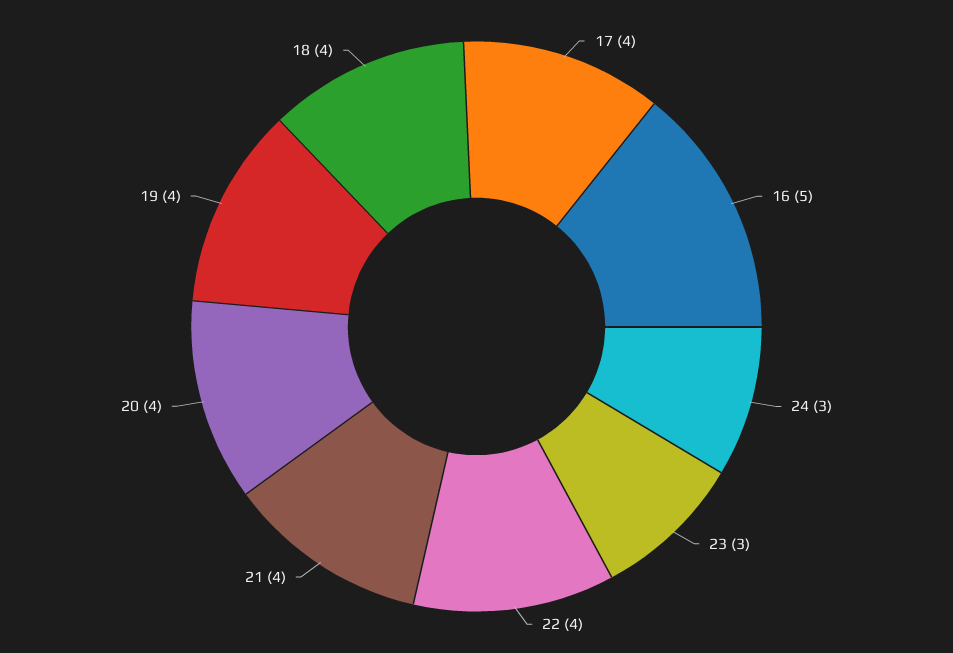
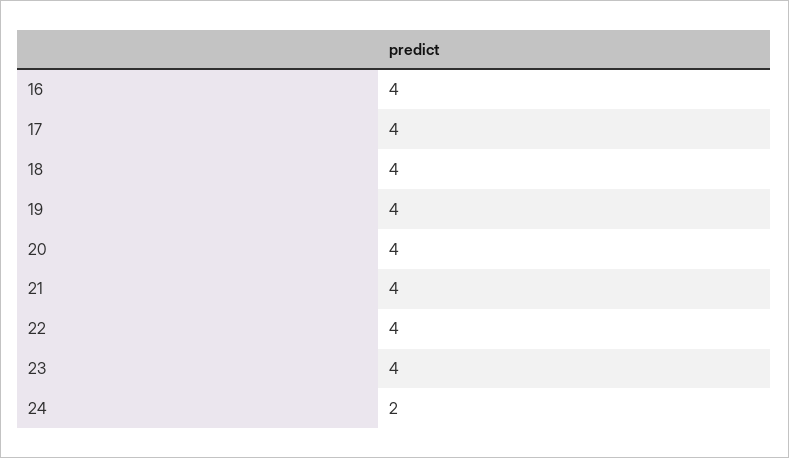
  {
    "17": 4,
-   "16": 5,
+   "16": 4,
-   "24": 3,
+   "24": 2,
-   "23": 3,
+   "23": 4,
    "22": 4,
    "21": 4,
    "20": 4,
    "19": 4,
    "18": 4
  }

